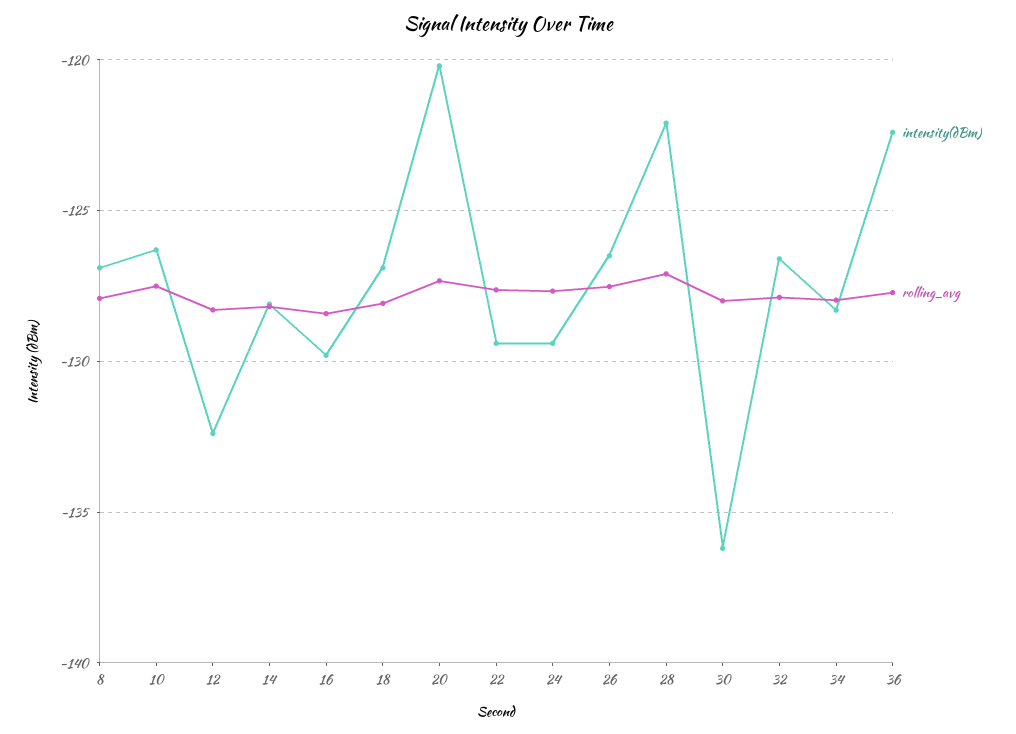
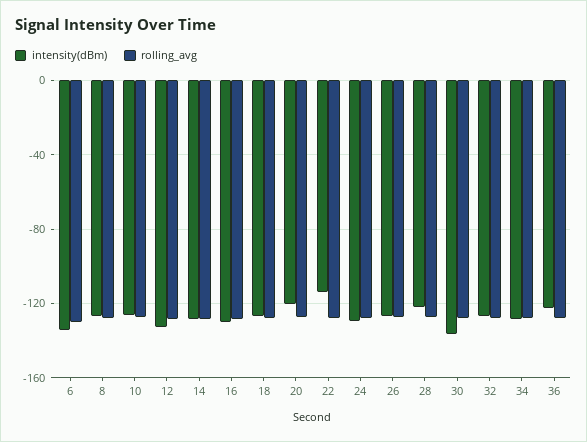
  {
    "intensity(dBm)": {
      "8": -127,
      "10": -126.5,
      "12": -132.5,
      "14": -128,
      "16": -130,
      "18": -127,
      "20": -120,
-     "22": -129.5,
+     "22": -115,
      "24": -129.5,
      "26": -126.5,
      "28": -122,
      "30": -136,
      "32": -126.5,
      "34": -128.5,
-     "36": -122.5
+     "36": -122.5,
+     "6": -135
    },
    "rolling_avg": {
      "8": -128,
      "10": -127.5,
      "12": -128.5,
      "14": -128,
      "16": -128.5,
      "18": -128,
      "20": -127.5,
      "22": -127.5,
      "24": -127.5,
      "26": -127.5,
      "28": -127,
      "30": -128,
      "32": -128,
      "34": -128,
-     "36": -127.5
+     "36": -127.5,
+     "6": -130
    }
  }

